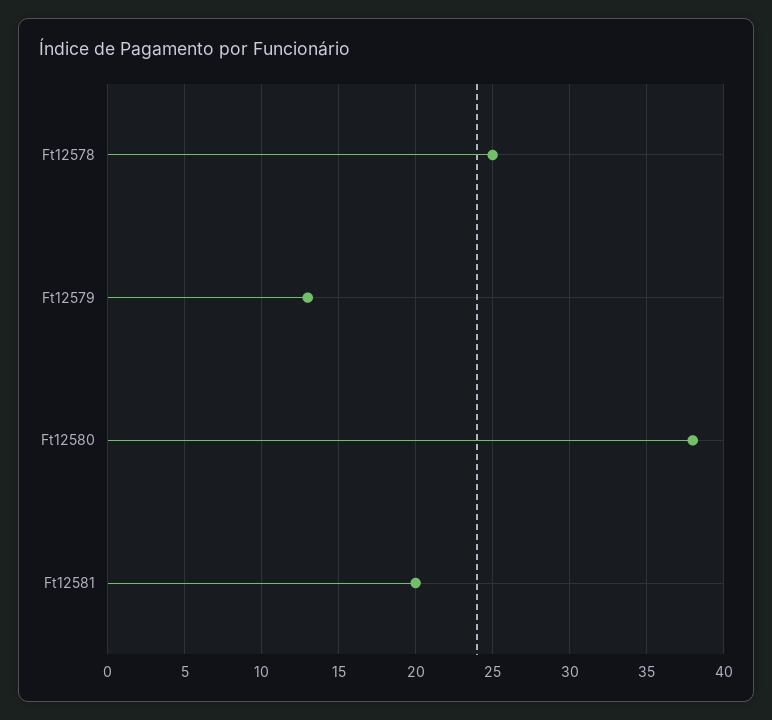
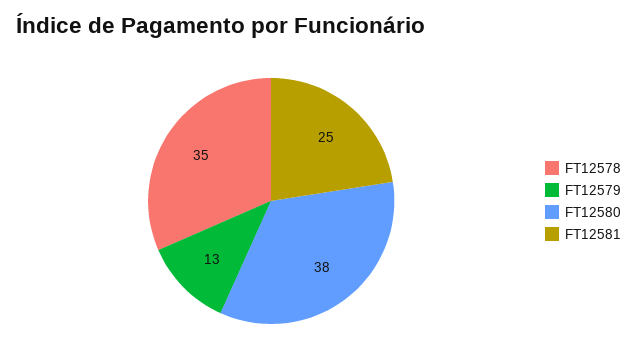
  {
-   "Ft12578": 25,
+   "Ft12578": 35,
    "Ft12579": 13,
    "Ft12580": 38,
-   "Ft12581": 20
+   "Ft12581": 25
  }

